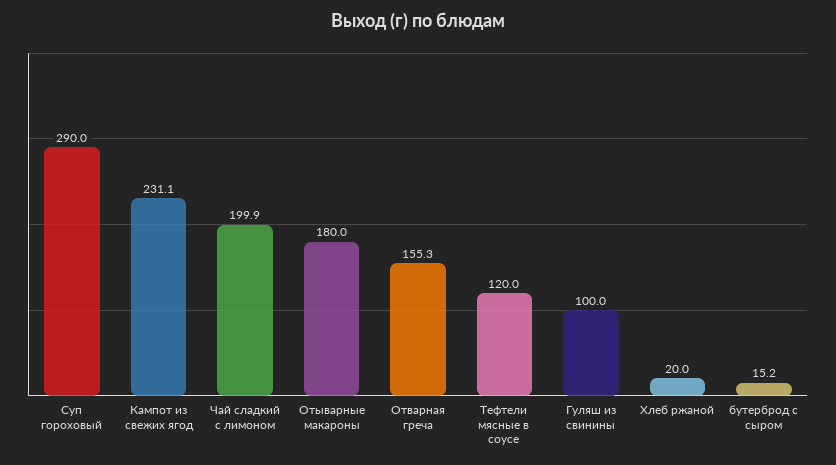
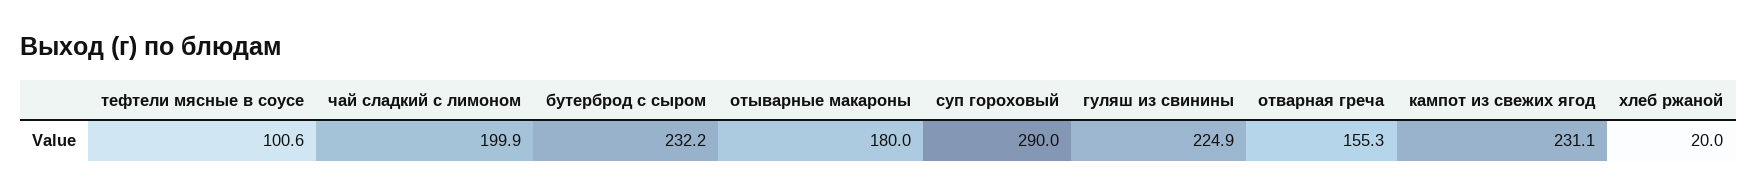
  {
    "Суп гороховый": 290,
    "Кампот из свежих ягод": 231.1,
    "Чай сладкий с лимоном": 199.9,
    "Отыварные макароны": 180,
    "Отварная греча": 155.3,
-   "Тефтели мясные в соусе": 120,
+   "Тефтели мясные в соусе": 100.6,
-   "Гуляш из свинины": 100,
+   "Гуляш из свинины": 224.9,
    "Хлеб ржаной": 20,
-   "бутерброд с сыром": 15.2
+   "бутерброд с сыром": 232.2
  }

